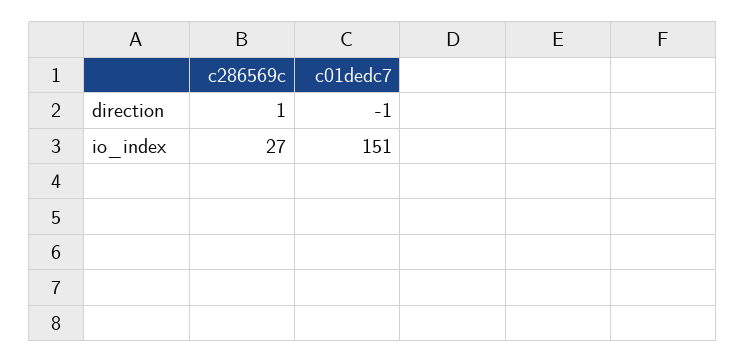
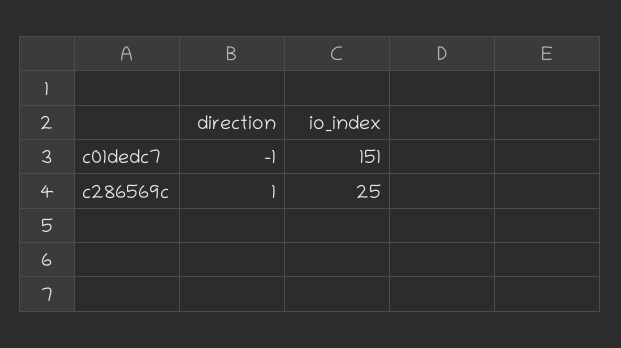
  {
    "c286569c": {
      "direction": 1,
-     "io_index": 27
+     "io_index": 25
    },
    "c01dedc7": {
      "direction": -1,
      "io_index": 151
    }
  }

